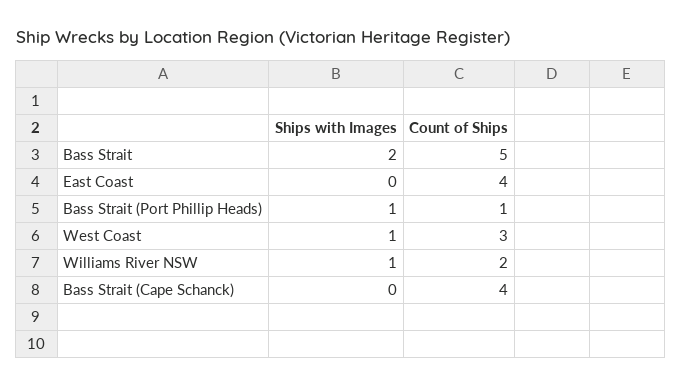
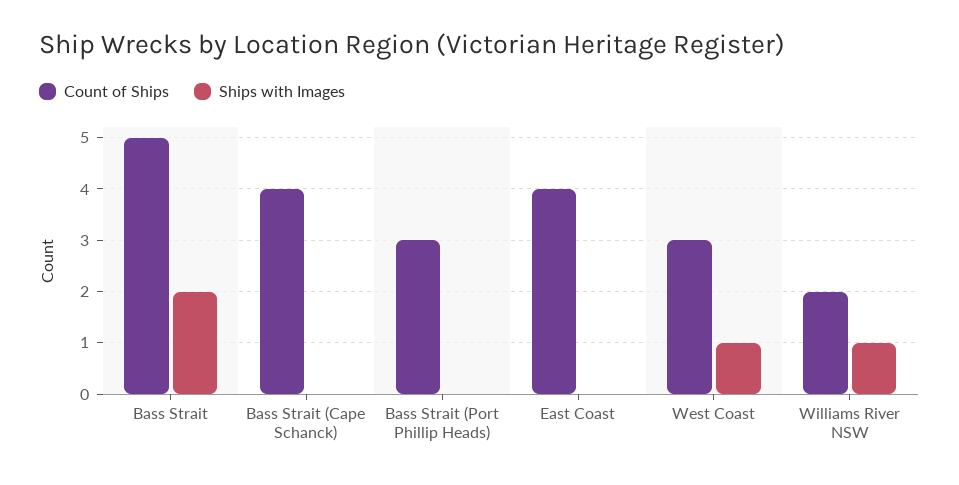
  {
    "Ships with Images": {
      "Bass Strait": 2,
      "East Coast": 0,
-     "Bass Strait (Port Phillip Heads)": 1,
+     "Bass Strait (Port Phillip Heads)": 0,
      "West Coast": 1,
      "Williams River NSW": 1,
      "Bass Strait (Cape Schanck)": 0
    },
    "Count of Ships": {
      "Bass Strait": 5,
      "East Coast": 4,
-     "Bass Strait (Port Phillip Heads)": 1,
+     "Bass Strait (Port Phillip Heads)": 3,
      "West Coast": 3,
      "Williams River NSW": 2,
      "Bass Strait (Cape Schanck)": 4
    }
  }

